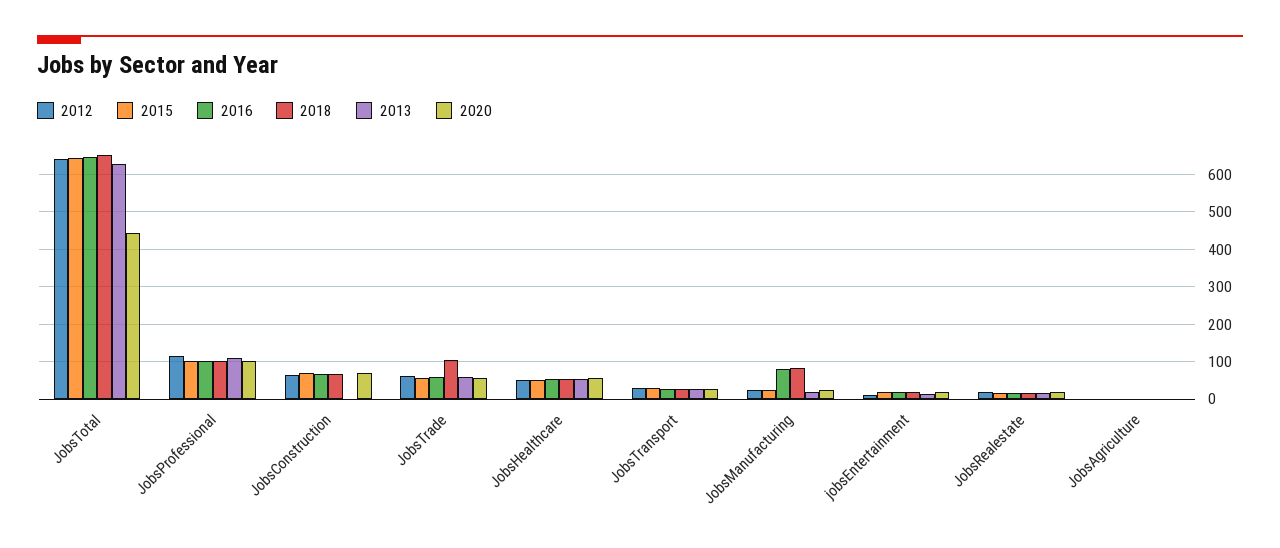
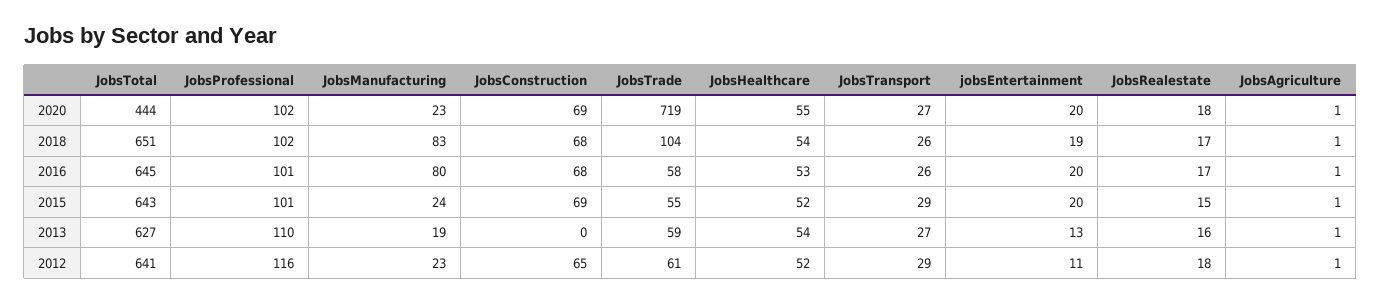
  {
    "2012": {
      "JobsTotal": 641,
      "JobsProfessional": 116,
      "JobsConstruction": 65,
      "JobsTrade": 61,
      "JobsHealthcare": 52,
      "JobsTransport": 29,
      "JobsManufacturing": 23,
      "jobsEntertainment": 11,
      "JobsRealestate": 18,
      "JobsAgriculture": 1
    },
    "2015": {
      "JobsTotal": 643,
      "JobsProfessional": 101,
      "JobsConstruction": 69,
      "JobsTrade": 55,
      "JobsHealthcare": 52,
      "JobsTransport": 29,
      "JobsManufacturing": 24,
      "jobsEntertainment": 20,
      "JobsRealestate": 15,
      "JobsAgriculture": 1
    },
    "2016": {
      "JobsTotal": 645,
      "JobsProfessional": 101,
      "JobsConstruction": 68,
      "JobsTrade": 58,
      "JobsHealthcare": 53,
      "JobsTransport": 26,
      "JobsManufacturing": 80,
      "jobsEntertainment": 20,
      "JobsRealestate": 17,
      "JobsAgriculture": 1
    },
    "2018": {
      "JobsTotal": 651,
      "JobsProfessional": 102,
      "JobsConstruction": 68,
      "JobsTrade": 104,
      "JobsHealthcare": 54,
      "JobsTransport": 26,
      "JobsManufacturing": 83,
      "jobsEntertainment": 19,
      "JobsRealestate": 17,
      "JobsAgriculture": 1
    },
    "2013": {
      "JobsTotal": 627,
      "JobsProfessional": 110,
      "JobsConstruction": 0,
      "JobsTrade": 59,
      "JobsHealthcare": 54,
      "JobsTransport": 27,
      "JobsManufacturing": 19,
      "jobsEntertainment": 13,
      "JobsRealestate": 16,
      "JobsAgriculture": 1
    },
    "2020": {
      "JobsTotal": 444,
      "JobsProfessional": 102,
      "JobsConstruction": 69,
-     "JobsTrade": 60,
+     "JobsTrade": 719,
      "JobsHealthcare": 55,
      "JobsTransport": 27,
      "JobsManufacturing": 23,
      "jobsEntertainment": 20,
      "JobsRealestate": 18,
      "JobsAgriculture": 1
    }
  }

